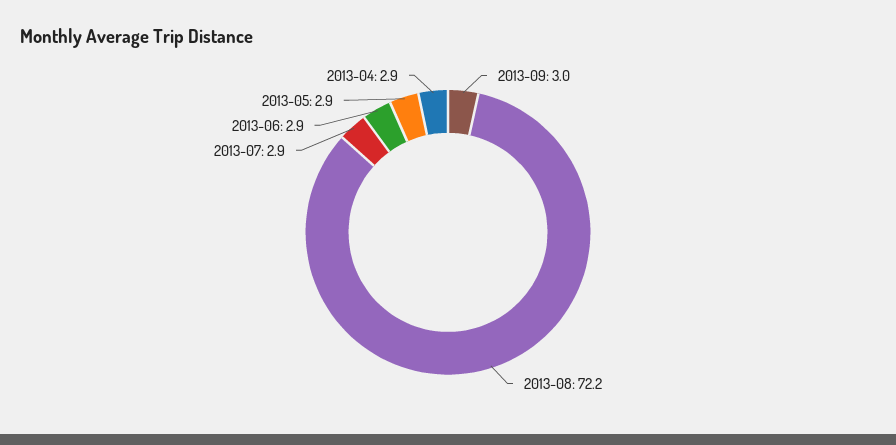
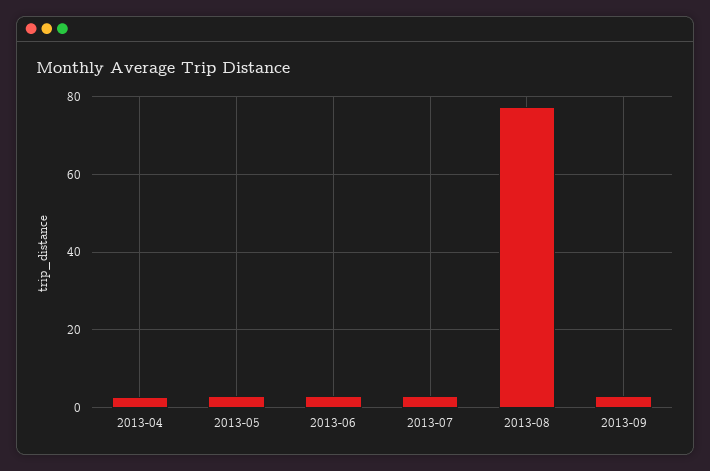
  {
    "2013-09": 3,
-   "2013-08": 72.2,
+   "2013-08": 78,
    "2013-07": 2.9,
    "2013-06": 2.9,
    "2013-05": 2.9,
    "2013-04": 2.9
  }

